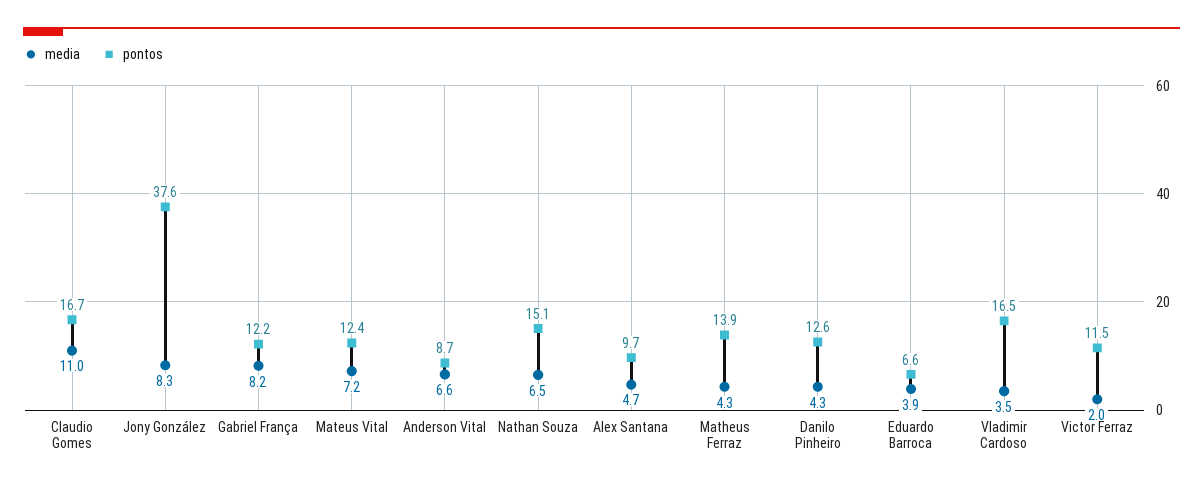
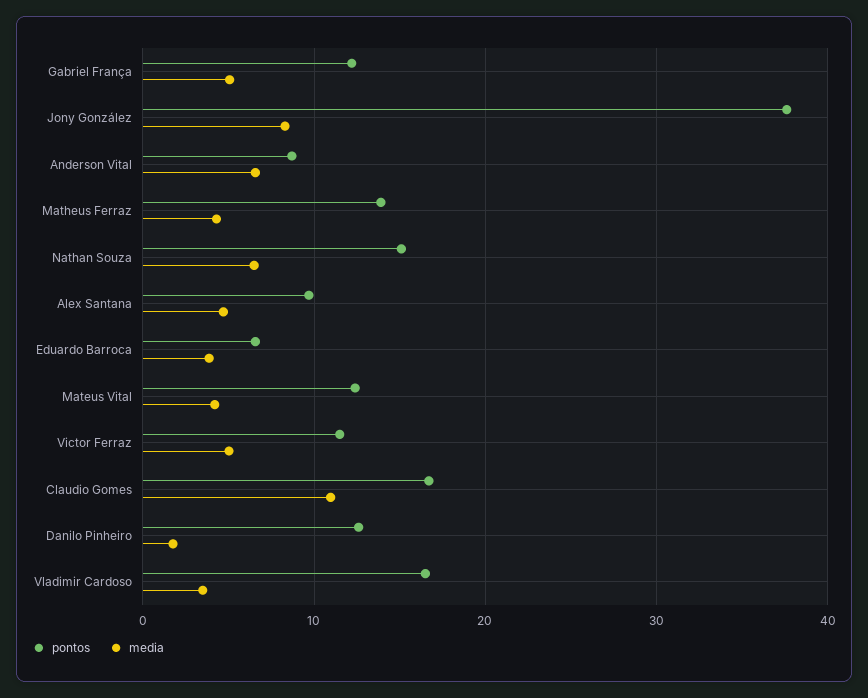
  {
    "media": {
      "Claudio Gomes": 11,
      "Jony González": 8.3,
-     "Gabriel França": 8.2,
+     "Gabriel França": 5,
-     "Mateus Vital": 7.2,
+     "Mateus Vital": 4,
      "Anderson Vital": 6.6,
      "Nathan Souza": 6.5,
      "Alex Santana": 4.7,
      "Matheus Ferraz": 4.3,
-     "Danilo Pinheiro": 4.3,
+     "Danilo Pinheiro": 2,
      "Eduardo Barroca": 3.9,
      "Vladimir Cardoso": 3.5,
-     "Victor Ferraz": 2
+     "Victor Ferraz": 5
    },
    "pontos": {
      "Claudio Gomes": 16.7,
      "Jony González": 37.6,
      "Gabriel França": 12.2,
      "Mateus Vital": 12.4,
      "Anderson Vital": 8.7,
      "Nathan Souza": 15.1,
      "Alex Santana": 9.7,
      "Matheus Ferraz": 13.9,
      "Danilo Pinheiro": 12.6,
      "Eduardo Barroca": 6.6,
      "Vladimir Cardoso": 16.5,
      "Victor Ferraz": 11.5
    }
  }

